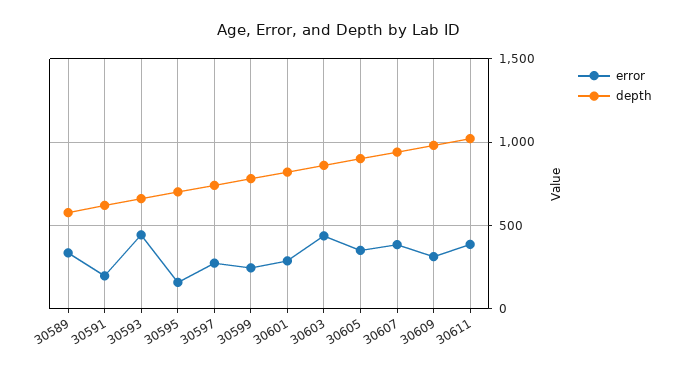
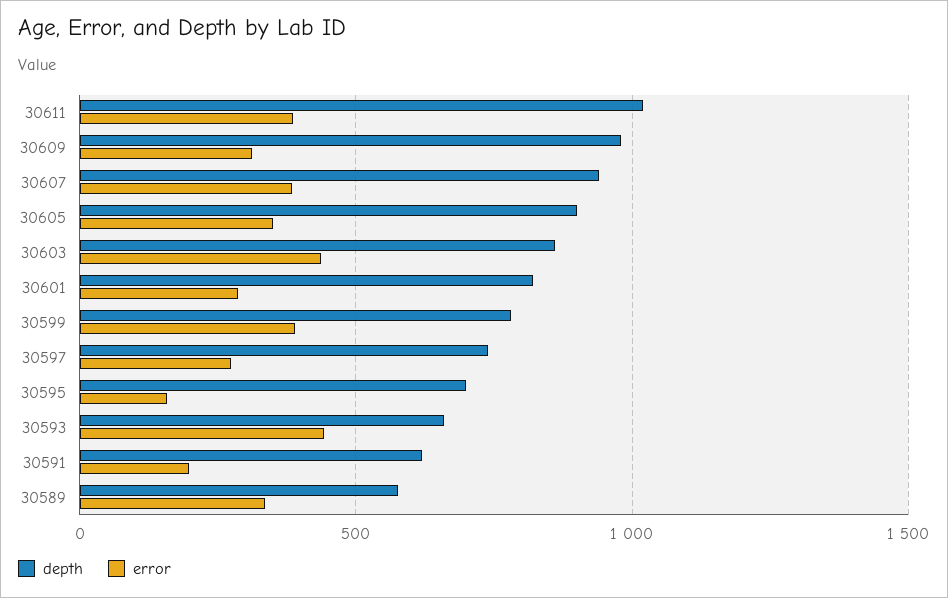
  {
    "error": {
      "30589": 350,
      "30591": 200,
      "30593": 450,
      "30595": 150,
      "30597": 250,
-     "30599": 250,
+     "30599": 400,
      "30601": 300,
      "30603": 450,
      "30605": 350,
      "30607": 400,
      "30609": 300,
      "30611": 400
    },
    "depth": {
      "30589": 600,
      "30591": 600,
      "30593": 650,
      "30595": 700,
      "30597": 750,
      "30599": 800,
      "30601": 800,
      "30603": 850,
      "30605": 900,
      "30607": 950,
      "30609": 1000,
      "30611": 1000
    }
  }

